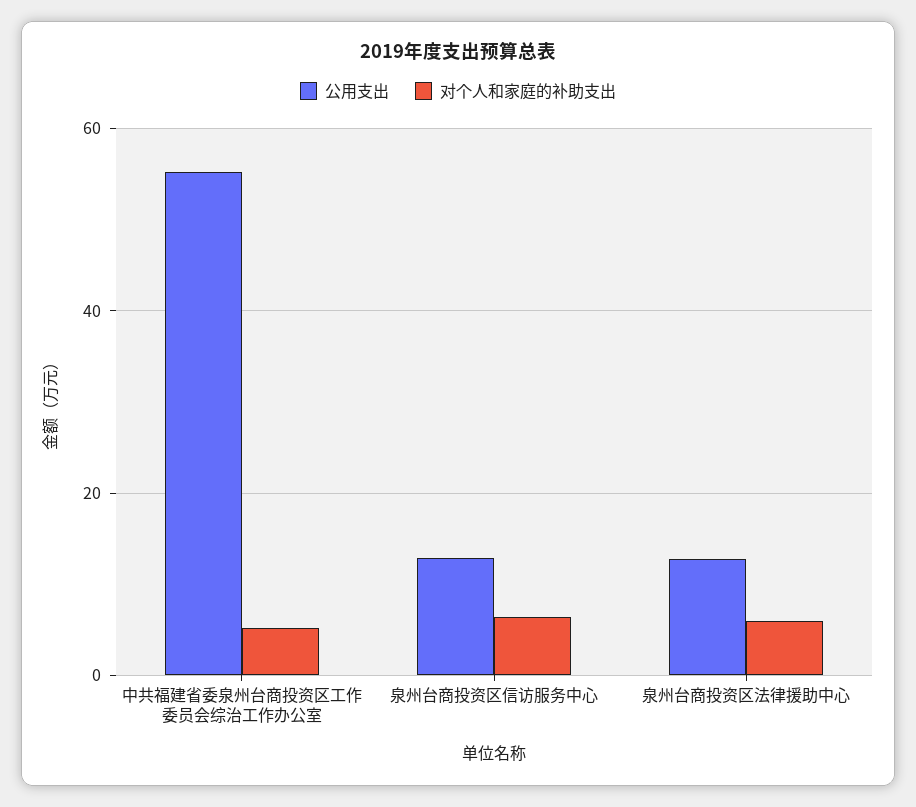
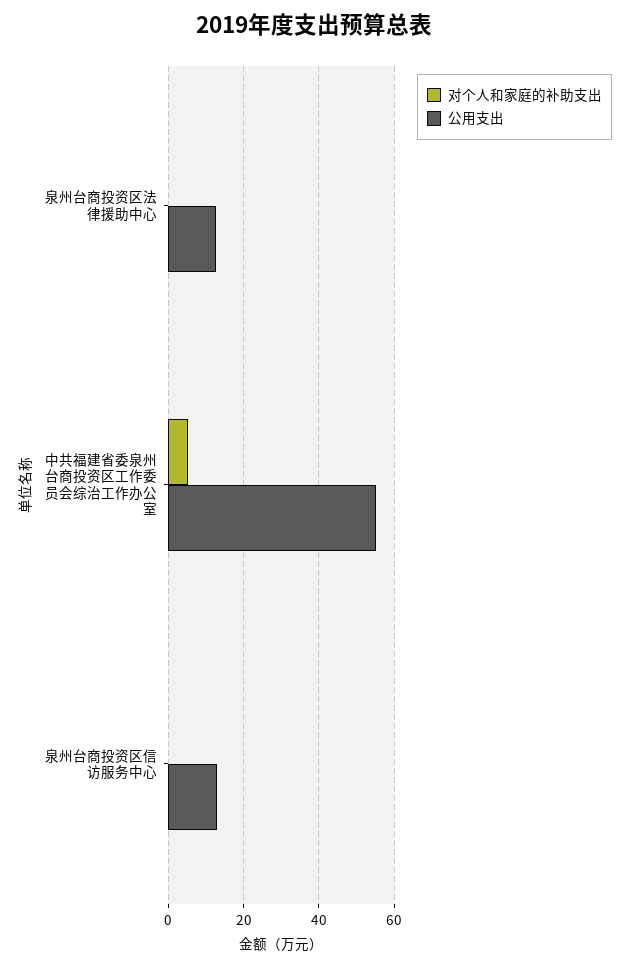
  {
    "公用支出": {
      "中共福建省委泉州台商投资区工作委员会综治工作办公室": 56,
      "泉州台商投资区信访服务中心": 12,
      "泉州台商投资区法律援助中心": 12
    },
    "对个人和家庭的补助支出": {
      "中共福建省委泉州台商投资区工作委员会综治工作办公室": 6,
-     "泉州台商投资区信访服务中心": 6,
+     "泉州台商投资区信访服务中心": 0,
-     "泉州台商投资区法律援助中心": 6
+     "泉州台商投资区法律援助中心": 0
    }
  }

